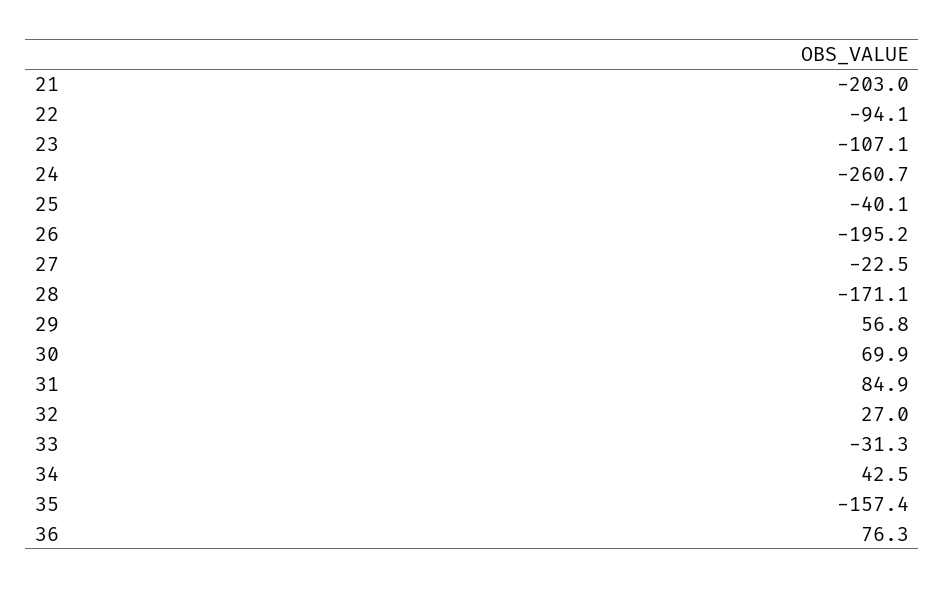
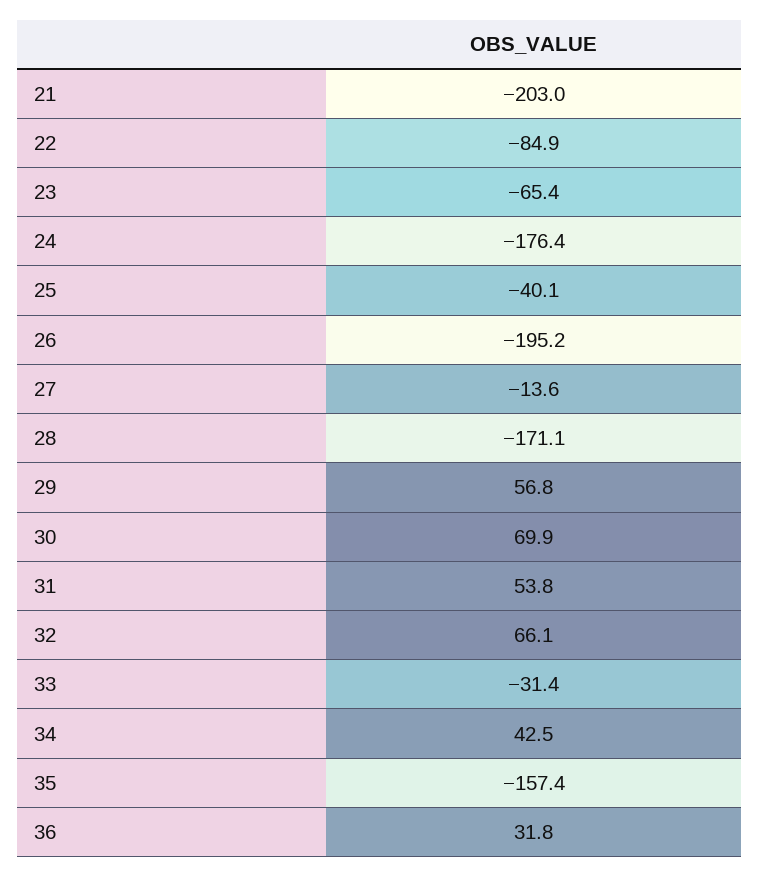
  {
    "21": -203,
-   "22": -94.1,
+   "22": -84.9,
-   "23": -107.1,
+   "23": -65.4,
-   "24": -260.7,
+   "24": -176.4,
    "25": -40.1,
    "26": -195.2,
-   "27": -22.5,
+   "27": -13.6,
    "28": -171.1,
    "29": 56.8,
    "30": 69.9,
-   "31": 84.9,
+   "31": 53.8,
-   "32": 27,
+   "32": 66.1,
-   "33": -31.3,
+   "33": -31.4,
    "34": 42.5,
    "35": -157.4,
-   "36": 76.3
+   "36": 31.8
  }

